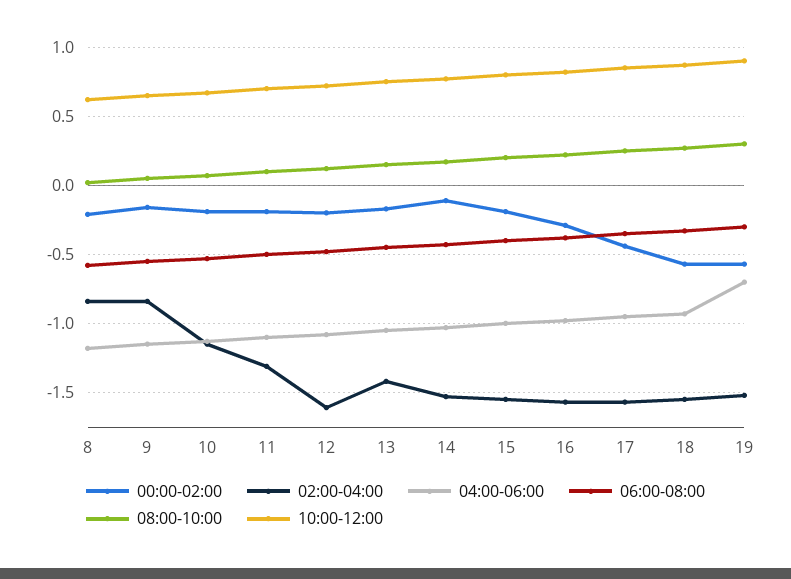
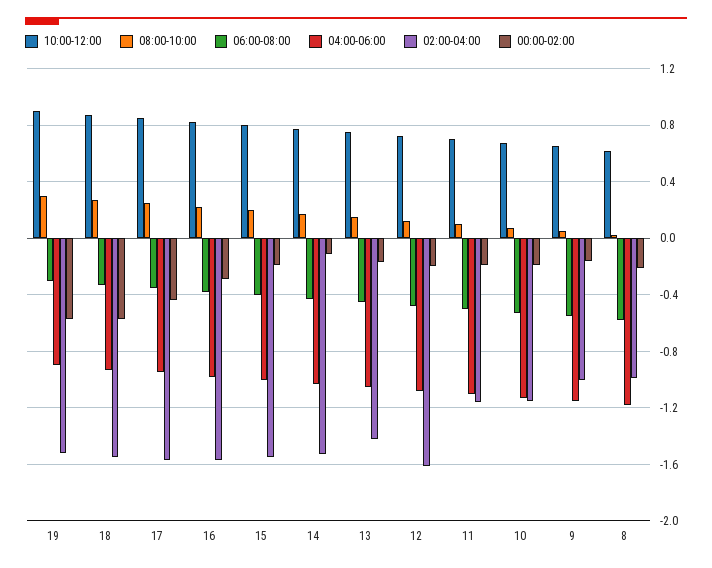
  {
    "00:00-02:00": {
      "8": -0.2,
      "9": -0.15,
      "10": -0.2,
      "11": -0.2,
      "12": -0.2,
      "13": -0.15,
      "14": -0.1,
      "15": -0.2,
      "16": -0.3,
      "17": -0.45,
      "18": -0.55,
      "19": -0.55
    },
    "02:00-04:00": {
-     "8": -0.85,
+     "8": -1,
-     "9": -0.85,
+     "9": -1,
      "10": -1.15,
-     "11": -1.3,
+     "11": -1.15,
      "12": -1.6,
      "13": -1.4,
      "14": -1.55,
      "15": -1.55,
      "16": -1.55,
      "17": -1.55,
      "18": -1.55,
      "19": -1.5
    },
    "04:00-06:00": {
      "8": -1.2,
      "9": -1.15,
      "10": -1.15,
      "11": -1.1,
      "12": -1.1,
      "13": -1.05,
      "14": -1.05,
      "15": -1,
      "16": -1,
      "17": -0.95,
      "18": -0.95,
-     "19": -0.7
+     "19": -0.9
    },
    "06:00-08:00": {
      "8": -0.6,
      "9": -0.55,
      "10": -0.55,
      "11": -0.5,
      "12": -0.5,
      "13": -0.45,
      "14": -0.45,
      "15": -0.4,
      "16": -0.4,
      "17": -0.35,
      "18": -0.35,
      "19": -0.3
    },
    "08:00-10:00": {
      "8": 0,
      "9": 0.05,
      "10": 0.05,
      "11": 0.1,
      "12": 0.1,
      "13": 0.15,
      "14": 0.15,
      "15": 0.2,
      "16": 0.2,
      "17": 0.25,
      "18": 0.25,
      "19": 0.3
    },
    "10:00-12:00": {
      "8": 0.6,
      "9": 0.65,
      "10": 0.65,
      "11": 0.7,
      "12": 0.7,
      "13": 0.75,
      "14": 0.75,
      "15": 0.8,
      "16": 0.8,
      "17": 0.85,
      "18": 0.85,
      "19": 0.9
    }
  }

